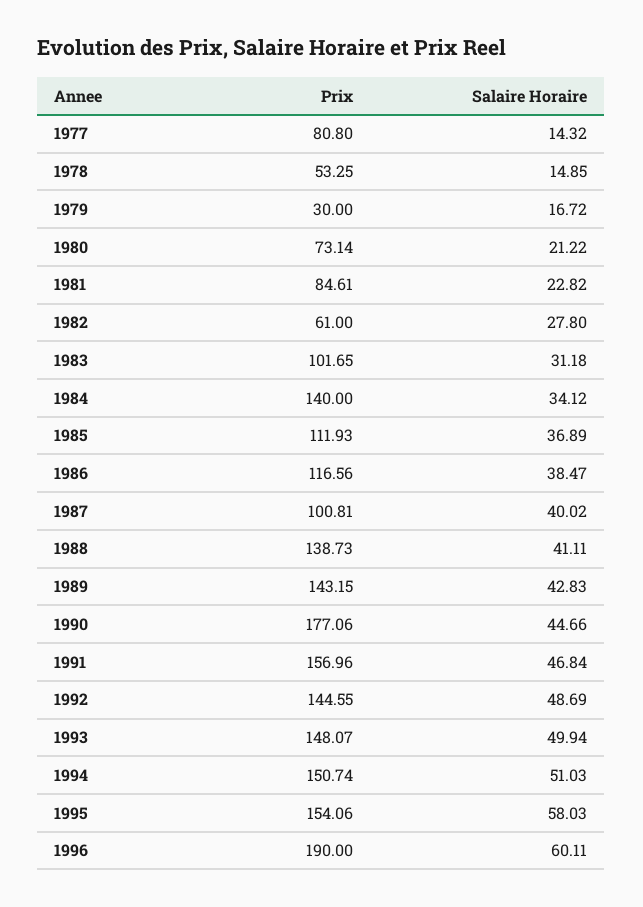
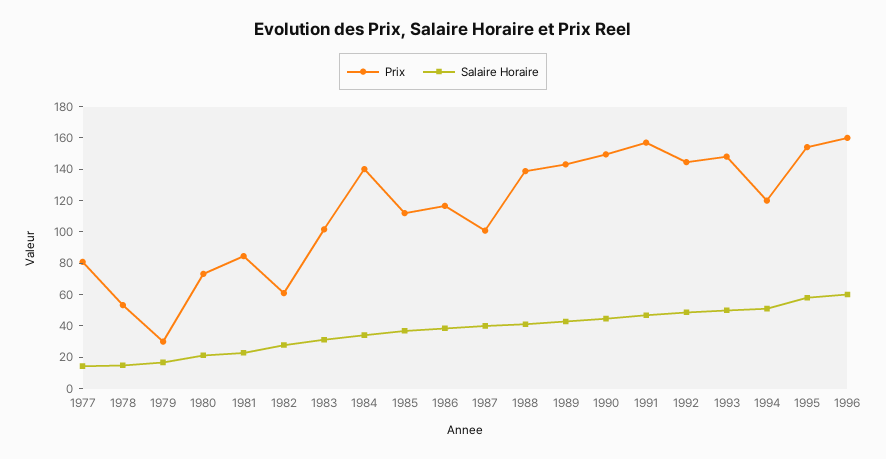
  {
    "Prix": {
      "1977": 80.8,
      "1978": 53.25,
      "1979": 30,
      "1980": 73.14,
      "1981": 84.61,
      "1982": 61,
      "1983": 101.65,
      "1984": 140,
      "1985": 111.93,
      "1986": 116.56,
      "1987": 100.81,
      "1988": 138.73,
      "1989": 143.15,
-     "1990": 177.06,
+     "1990": 150,
      "1991": 156.96,
      "1992": 144.55,
      "1993": 148.07,
-     "1994": 150.74,
+     "1994": 120,
      "1995": 154.06,
-     "1996": 190
+     "1996": 160
    },
    "Salaire Horaire": {
      "1977": 14.32,
      "1978": 14.85,
      "1979": 16.72,
      "1980": 21.22,
      "1981": 22.82,
      "1982": 27.8,
      "1983": 31.18,
      "1984": 34.12,
      "1985": 36.89,
      "1986": 38.47,
      "1987": 40.02,
      "1988": 41.11,
      "1989": 42.83,
      "1990": 44.66,
      "1991": 46.84,
      "1992": 48.69,
      "1993": 49.94,
      "1994": 51.03,
      "1995": 58.03,
      "1996": 60.11
    }
  }

